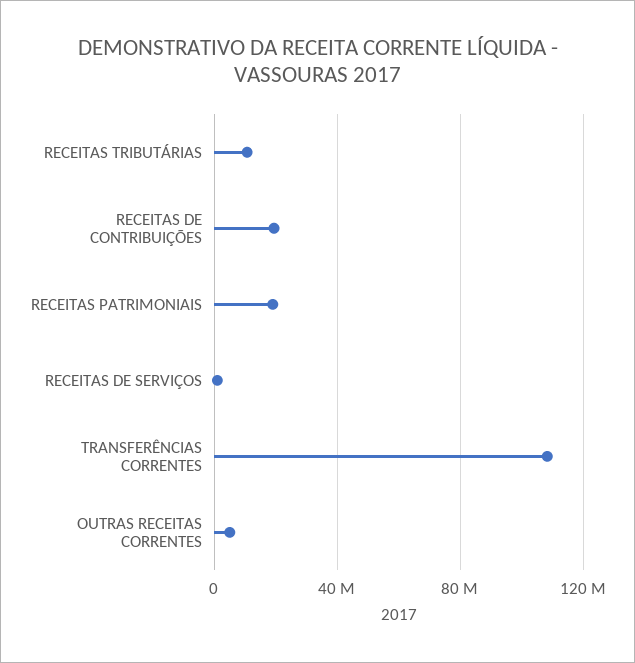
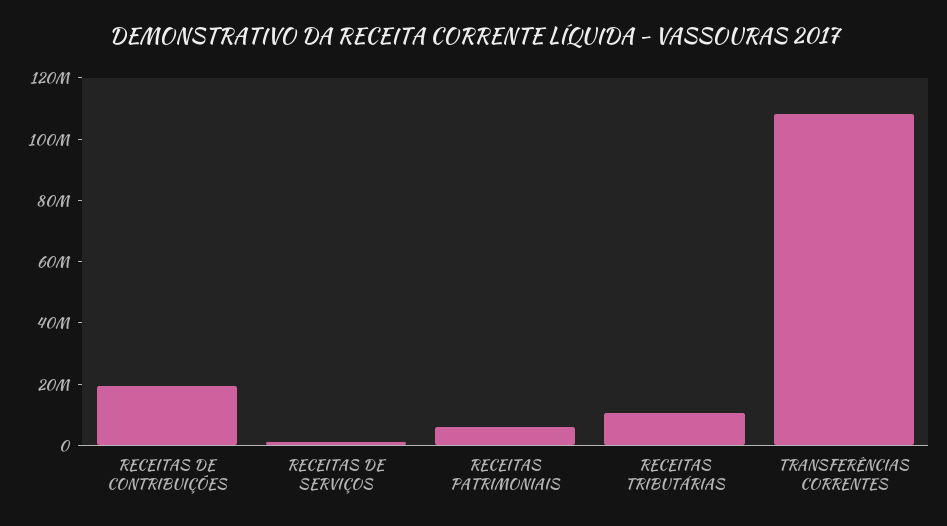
  {
    "RECEITAS TRIBUTÁRIAS": 10000000,
    "RECEITAS DE CONTRIBUIÇÕES": 20000000,
-   "RECEITAS PATRIMONIAIS": 20000000,
+   "RECEITAS PATRIMONIAIS": 5000000,
    "RECEITAS DE SERVIÇOS": 0,
-   "TRANSFERÊNCIAS CORRENTES": 110000000,
+   "TRANSFERÊNCIAS CORRENTES": 110000000
-   "OUTRAS RECEITAS CORRENTES": 5000000
  }

